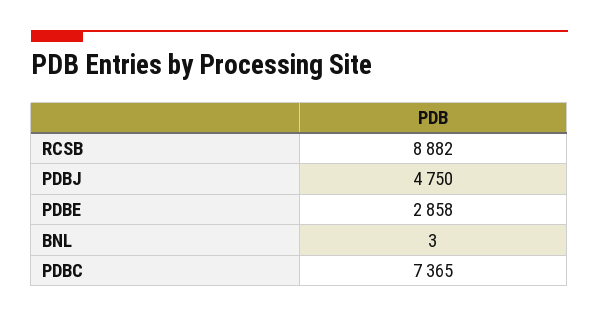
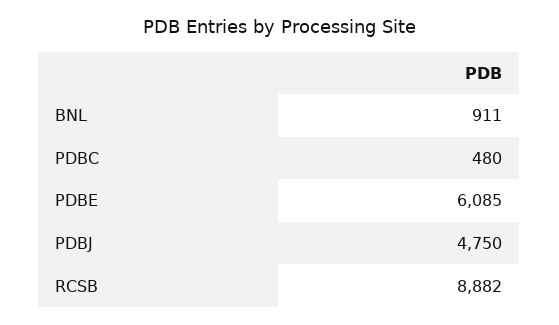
  {
    "RCSB": 8882,
    "PDBJ": 4750,
-   "PDBE": 2858,
+   "PDBE": 6085,
-   "BNL": 3,
+   "BNL": 911,
-   "PDBC": 7365
+   "PDBC": 480
  }

